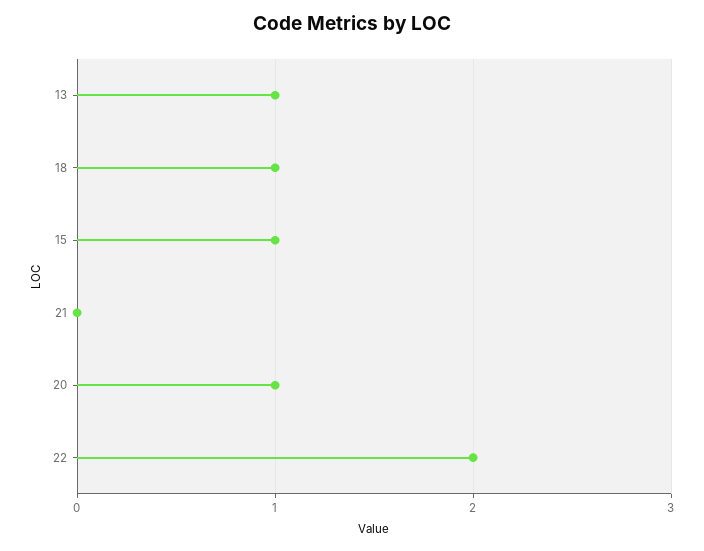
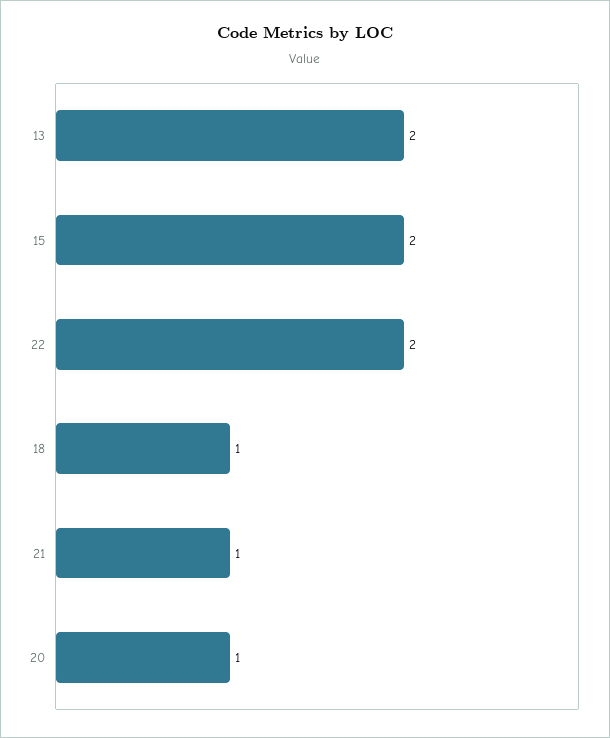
  {
-   "13": 1,
+   "13": 2,
    "18": 1,
-   "15": 1,
+   "15": 2,
-   "21": 0,
+   "21": 1,
    "20": 1,
    "22": 2
  }

